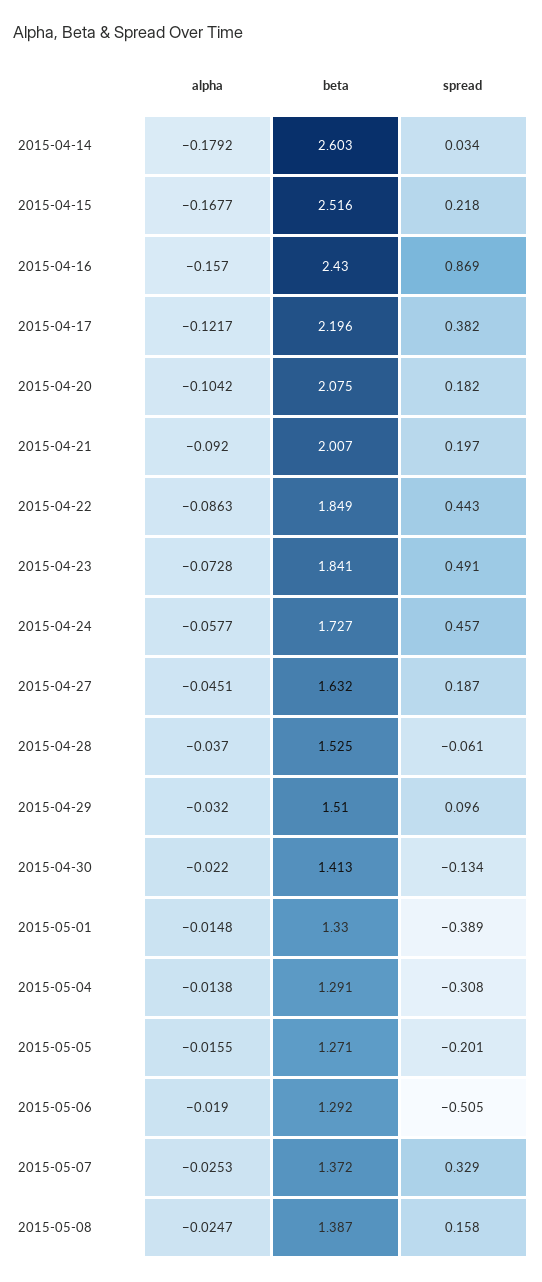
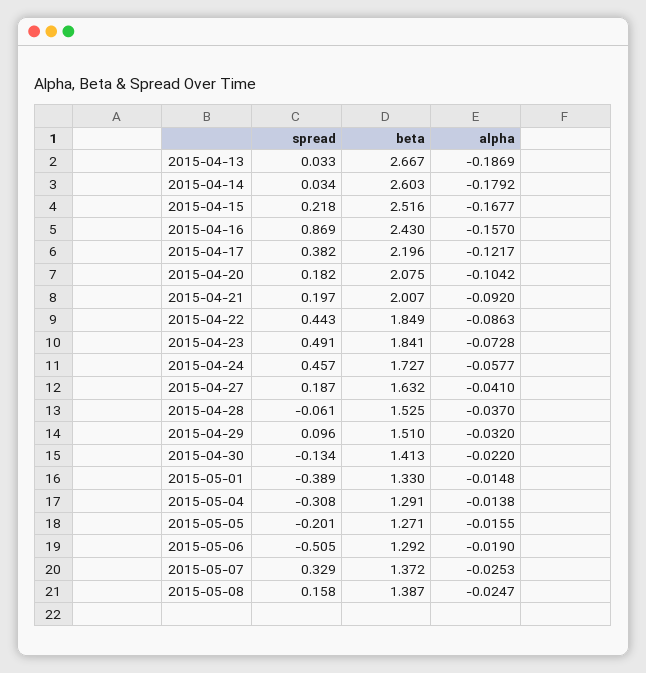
  {
    "alpha": {
      "2015-04-14": -0.1792,
      "2015-04-15": -0.1677,
      "2015-04-16": -0.157,
      "2015-04-17": -0.1217,
      "2015-04-20": -0.1042,
      "2015-04-21": -0.092,
      "2015-04-22": -0.0863,
      "2015-04-23": -0.0728,
      "2015-04-24": -0.0577,
-     "2015-04-27": -0.0451,
+     "2015-04-27": -0.041,
      "2015-04-28": -0.037,
      "2015-04-29": -0.032,
      "2015-04-30": -0.022,
      "2015-05-01": -0.0148,
      "2015-05-04": -0.0138,
      "2015-05-05": -0.0155,
      "2015-05-06": -0.019,
      "2015-05-07": -0.0253,
-     "2015-05-08": -0.0247
+     "2015-05-08": -0.0247,
+     "2015-04-13": -0.1869
    },
    "beta": {
      "2015-04-14": 2.603,
      "2015-04-15": 2.516,
      "2015-04-16": 2.43,
      "2015-04-17": 2.196,
      "2015-04-20": 2.075,
      "2015-04-21": 2.007,
      "2015-04-22": 1.849,
      "2015-04-23": 1.841,
      "2015-04-24": 1.727,
      "2015-04-27": 1.632,
      "2015-04-28": 1.525,
      "2015-04-29": 1.51,
      "2015-04-30": 1.413,
      "2015-05-01": 1.33,
      "2015-05-04": 1.291,
      "2015-05-05": 1.271,
      "2015-05-06": 1.292,
      "2015-05-07": 1.372,
-     "2015-05-08": 1.387
+     "2015-05-08": 1.387,
+     "2015-04-13": 2.667
    },
    "spread": {
      "2015-04-14": 0.034,
      "2015-04-15": 0.218,
      "2015-04-16": 0.869,
      "2015-04-17": 0.382,
      "2015-04-20": 0.182,
      "2015-04-21": 0.197,
      "2015-04-22": 0.443,
      "2015-04-23": 0.491,
      "2015-04-24": 0.457,
      "2015-04-27": 0.187,
      "2015-04-28": -0.061,
      "2015-04-29": 0.096,
      "2015-04-30": -0.134,
      "2015-05-01": -0.389,
      "2015-05-04": -0.308,
      "2015-05-05": -0.201,
      "2015-05-06": -0.505,
      "2015-05-07": 0.329,
-     "2015-05-08": 0.158
+     "2015-05-08": 0.158,
+     "2015-04-13": 0.033
    }
  }

